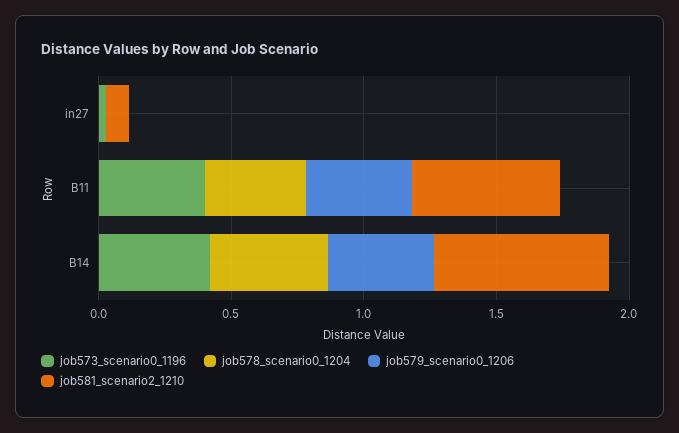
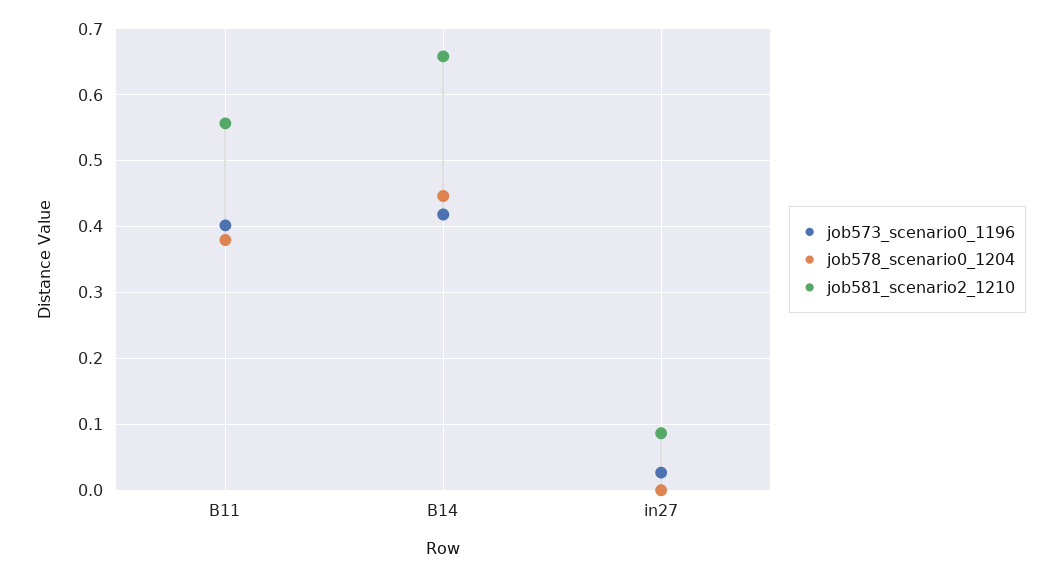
  {
    "job573_scenario0_1196": {
      "in27": 0.03,
      "B11": 0.4,
      "B14": 0.42
    },
    "job578_scenario0_1204": {
      "in27": 0,
      "B11": 0.38,
      "B14": 0.45
    },
-   "job579_scenario0_1206": {
-     "in27": 0,
-     "B11": 0.4,
-     "B14": 0.4
-   },
    "job581_scenario2_1210": {
      "in27": 0.09,
      "B11": 0.56,
      "B14": 0.66
    }
  }

